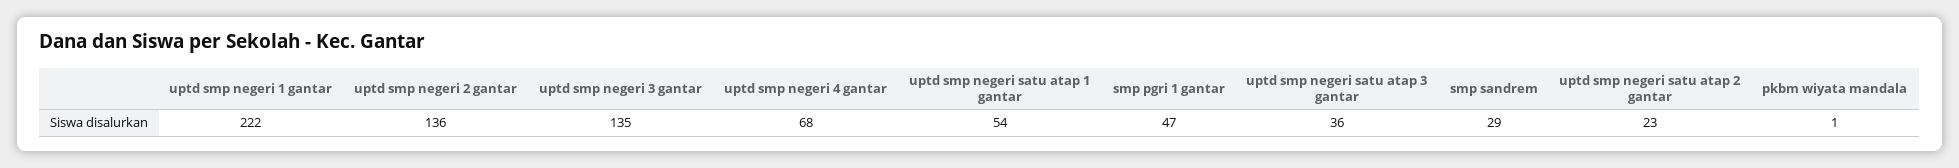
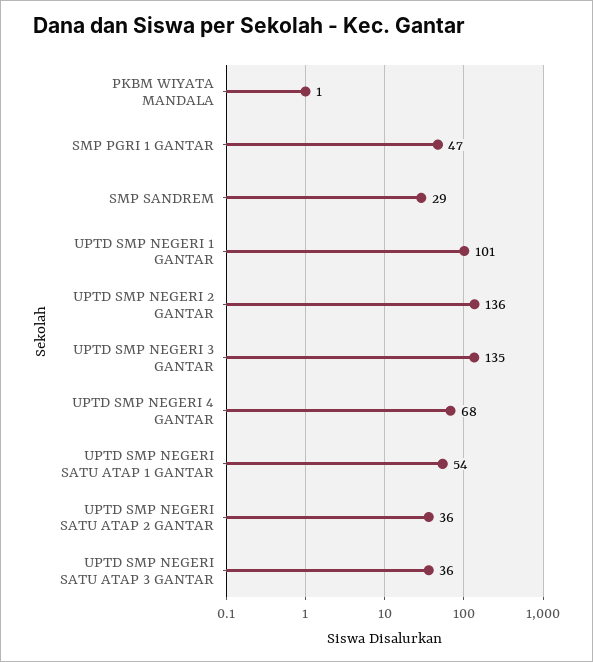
  {
-   "uptd smp negeri 1 gantar": 222,
+   "uptd smp negeri 1 gantar": 101,
    "uptd smp negeri 2 gantar": 136,
    "uptd smp negeri 3 gantar": 135,
    "uptd smp negeri 4 gantar": 68,
    "uptd smp negeri satu atap 1 gantar": 54,
    "smp pgri 1 gantar": 47,
    "uptd smp negeri satu atap 3 gantar": 36,
    "smp sandrem": 29,
-   "uptd smp negeri satu atap 2 gantar": 23,
+   "uptd smp negeri satu atap 2 gantar": 36,
    "pkbm wiyata mandala": 1
  }

